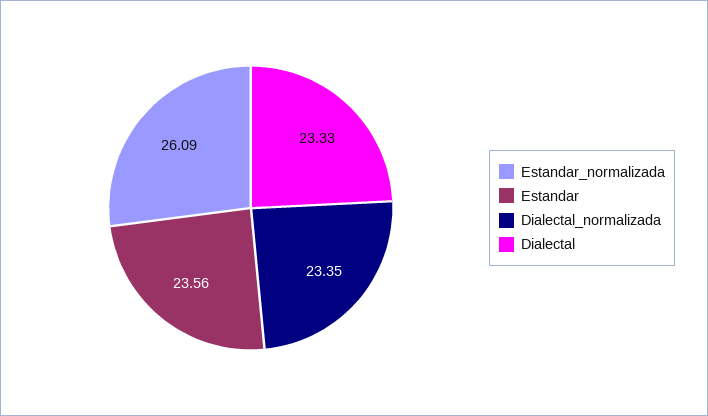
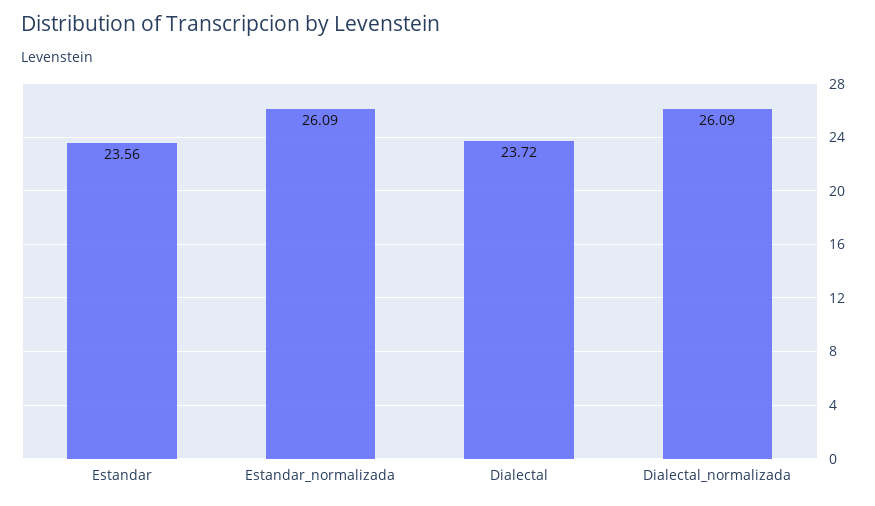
  {
    "Estandar_normalizada": 26.09,
    "Estandar": 23.56,
-   "Dialectal_normalizada": 23.35,
+   "Dialectal_normalizada": 26.09,
-   "Dialectal": 23.33
+   "Dialectal": 23.72
  }

